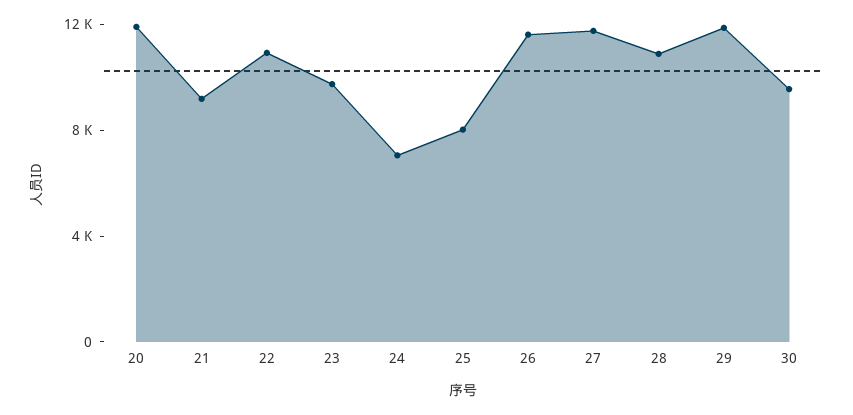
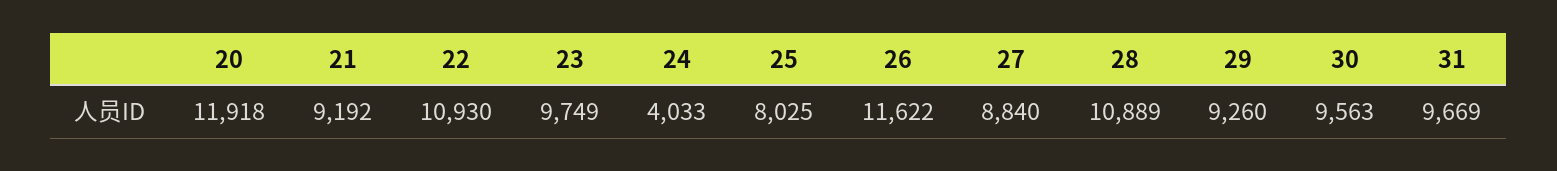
  {
    "20": 11918,
    "21": 9192,
    "22": 10930,
    "23": 9749,
-   "24": 7000,
+   "24": 4033,
    "25": 8025,
    "26": 11622,
-   "27": 12000,
+   "27": 8840,
    "28": 10889,
-   "29": 12000,
+   "29": 9260,
-   "30": 9563
+   "30": 9563,
+   "31": 9669
  }

